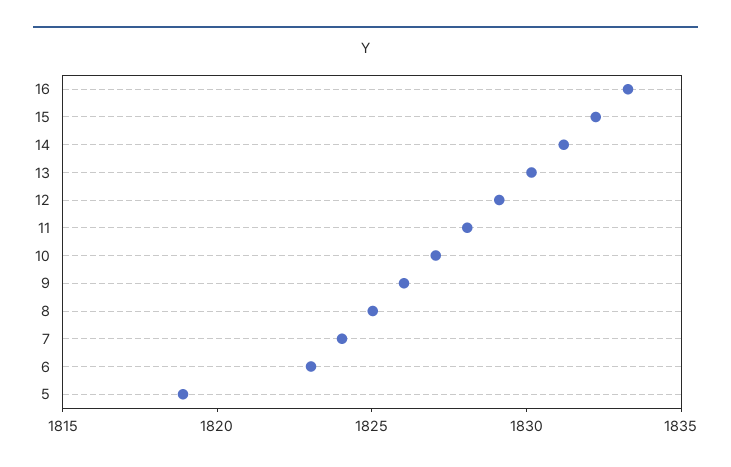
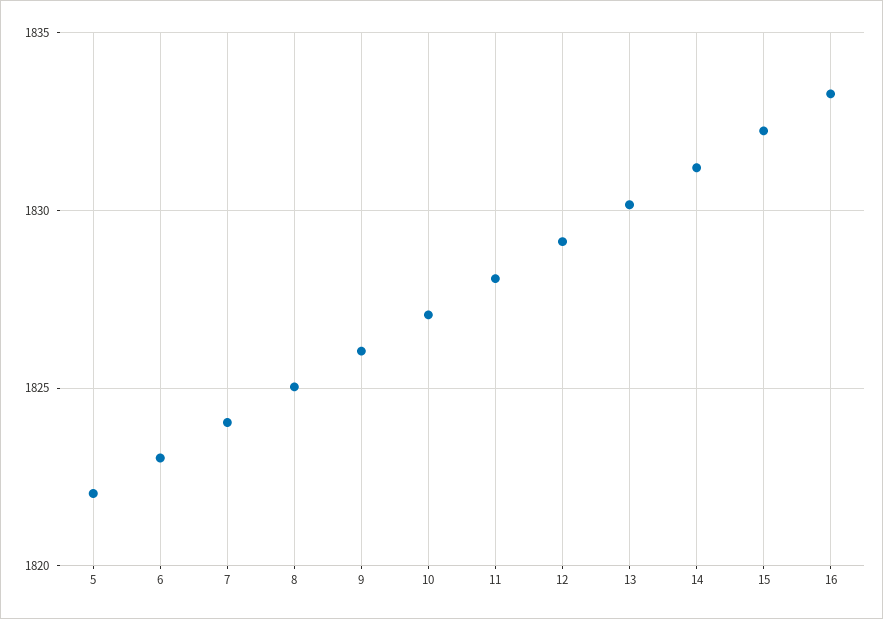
  {
    "16": 1833.5,
    "15": 1832,
    "14": 1831,
    "13": 1830,
    "12": 1829,
    "11": 1828,
    "10": 1827,
    "9": 1826,
    "8": 1825,
    "7": 1824,
    "6": 1823,
-   "5": 1819
+   "5": 1822
  }

